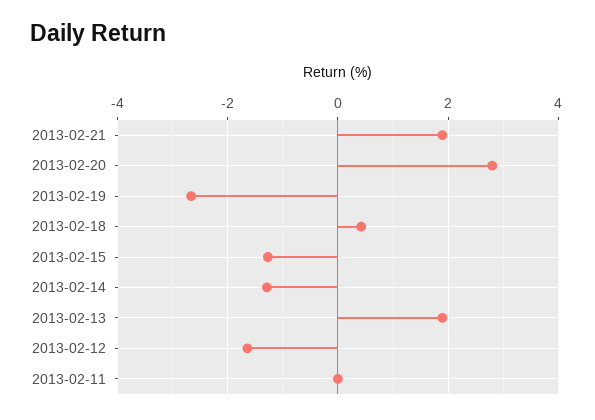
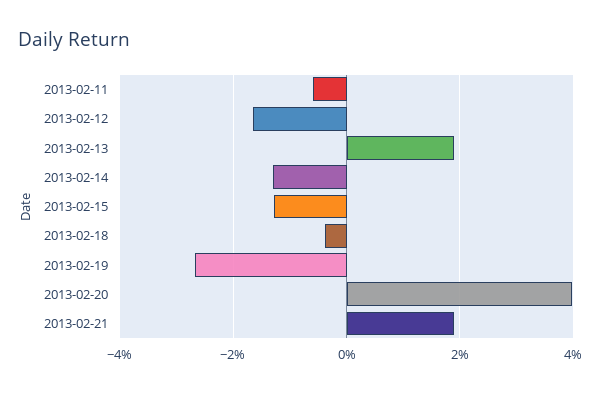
  {
    "2013-02-21": 1.8,
-   "2013-02-20": 2.8,
+   "2013-02-20": 4,
    "2013-02-19": -2.6,
-   "2013-02-18": 0.4,
+   "2013-02-18": -0.4,
    "2013-02-15": -1.2,
    "2013-02-14": -1.2,
    "2013-02-13": 1.8,
    "2013-02-12": -1.6,
-   "2013-02-11": 0
+   "2013-02-11": -0.6
  }

